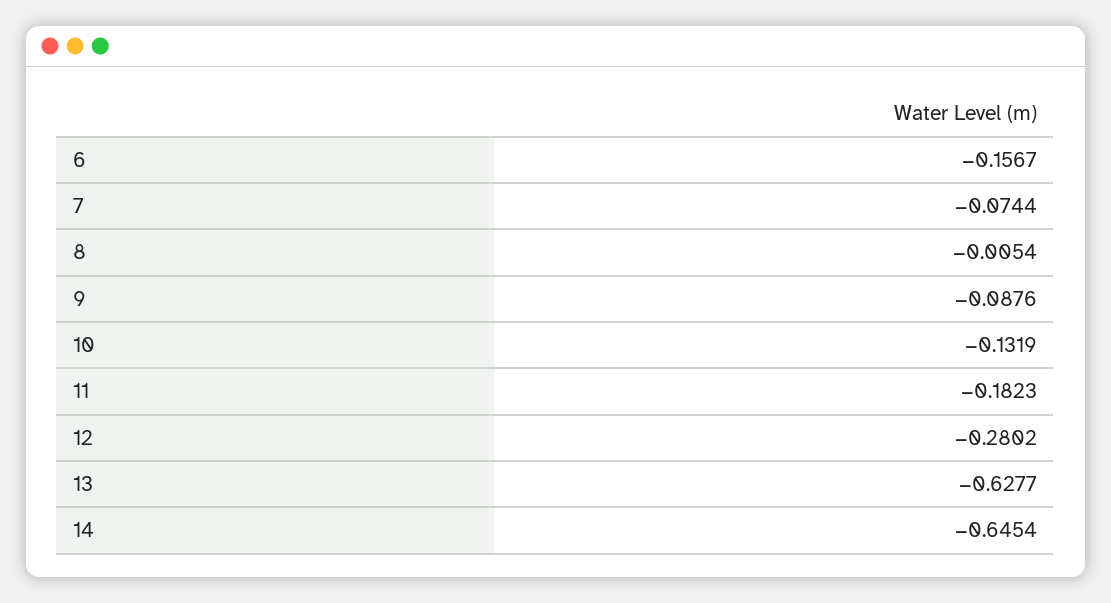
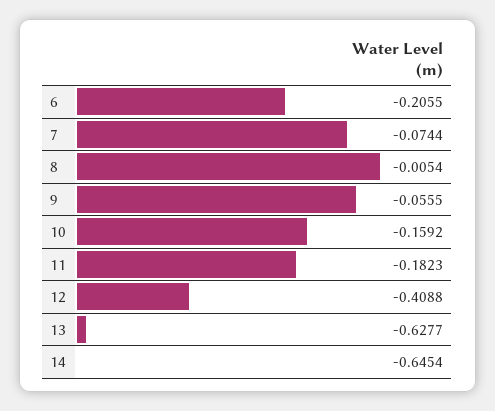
  {
-   "6": -0.1567,
+   "6": -0.2055,
    "7": -0.0744,
    "8": -0.0054,
-   "9": -0.0876,
+   "9": -0.0555,
-   "10": -0.1319,
+   "10": -0.1592,
    "11": -0.1823,
-   "12": -0.2802,
+   "12": -0.4088,
    "13": -0.6277,
    "14": -0.6454
  }

